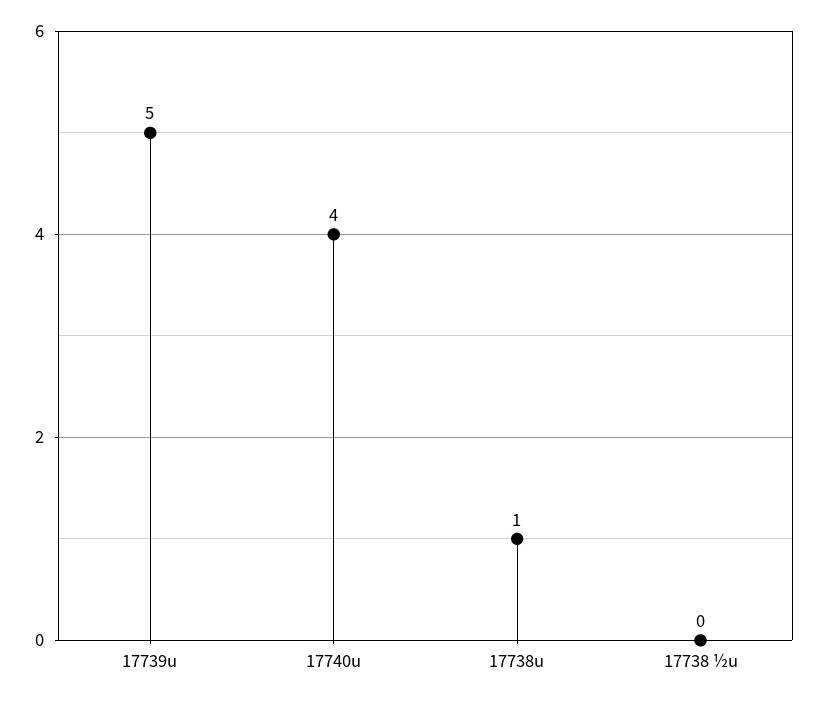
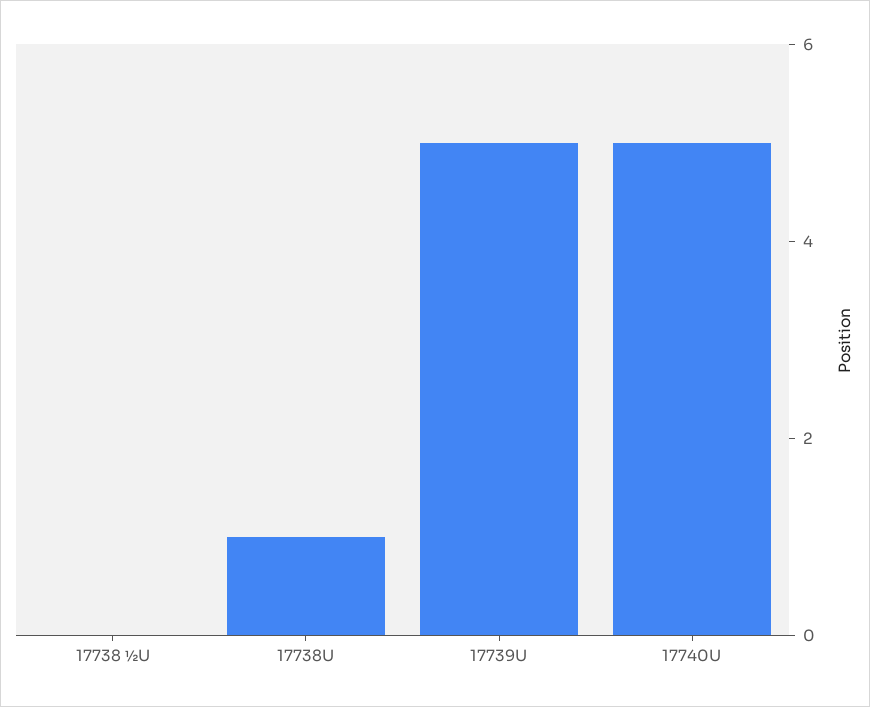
  {
    "17739u": 5,
-   "17740u": 4,
+   "17740u": 5,
    "17738u": 1,
    "17738 ½u": 0
  }

